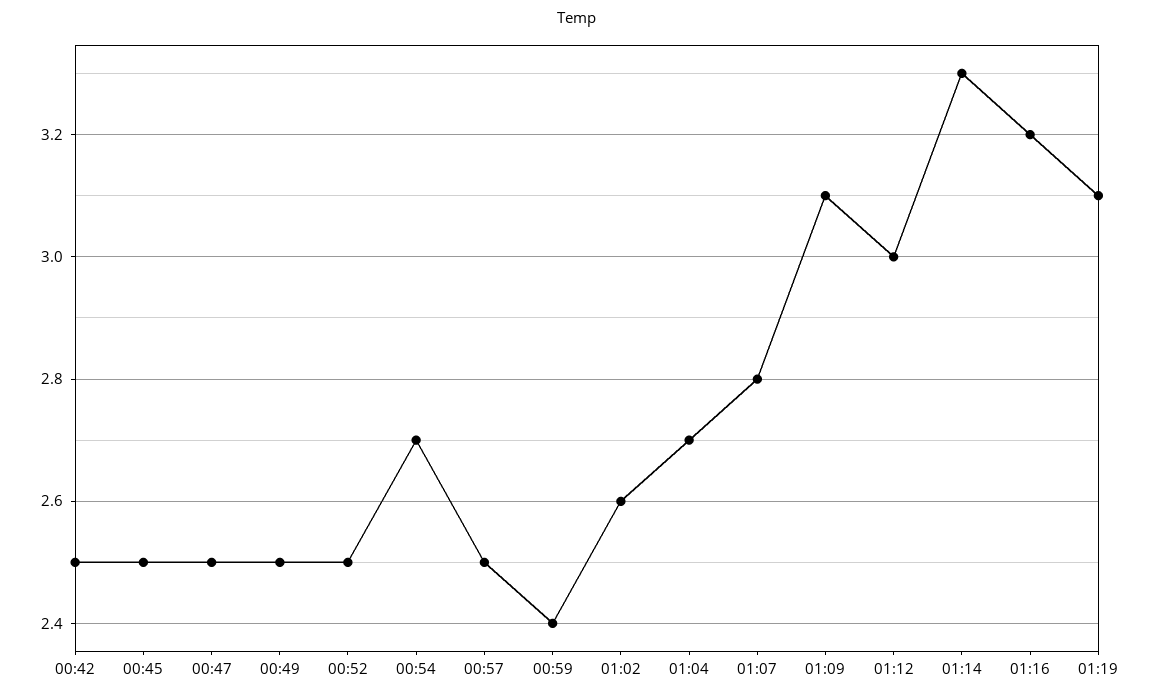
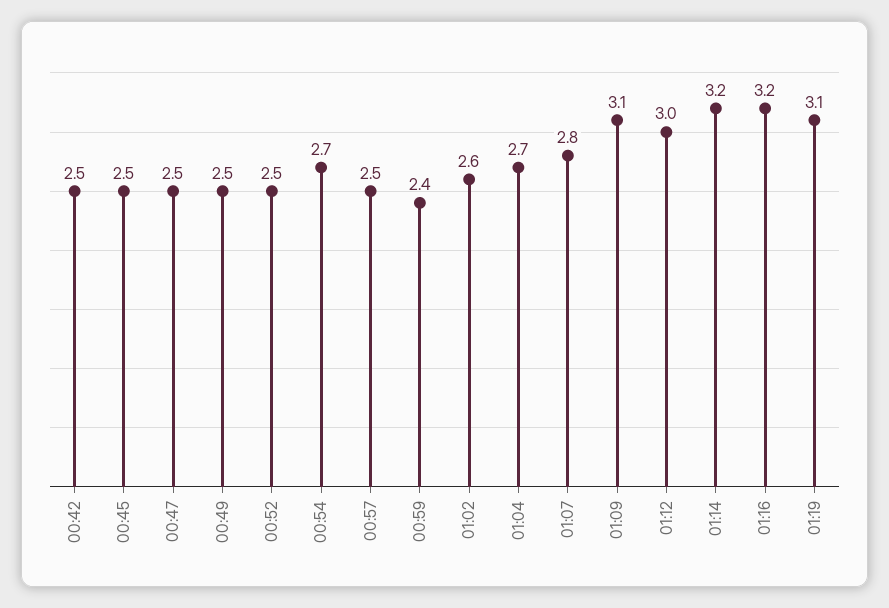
  {
    "00:42": 2.5,
    "00:45": 2.5,
    "00:47": 2.5,
    "00:49": 2.5,
    "00:52": 2.5,
    "00:54": 2.7,
    "00:57": 2.5,
    "00:59": 2.4,
    "01:02": 2.6,
    "01:04": 2.7,
    "01:07": 2.8,
    "01:09": 3.1,
    "01:12": 3,
-   "01:14": 3.3,
+   "01:14": 3.2,
    "01:16": 3.2,
    "01:19": 3.1
  }

